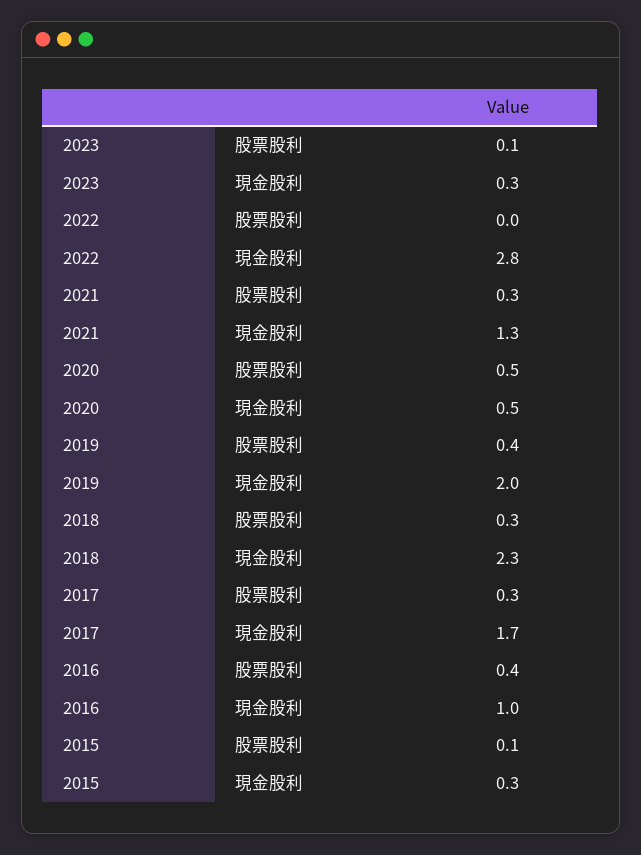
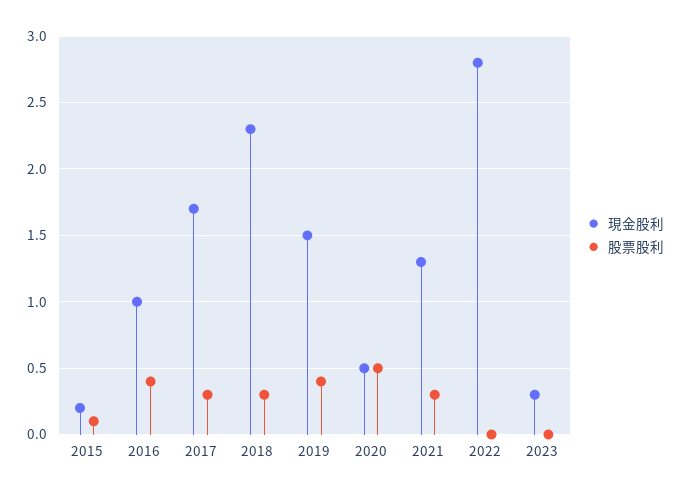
  {
    "股票股利": {
-     "2023": 0.1,
+     "2023": 0,
      "2022": 0,
      "2021": 0.3,
      "2020": 0.5,
      "2019": 0.4,
      "2018": 0.3,
      "2017": 0.3,
      "2016": 0.4,
      "2015": 0.1
    },
    "現金股利": {
      "2023": 0.3,
      "2022": 2.8,
      "2021": 1.3,
      "2020": 0.5,
-     "2019": 2,
+     "2019": 1.5,
      "2018": 2.3,
      "2017": 1.7,
      "2016": 1,
-     "2015": 0.3
+     "2015": 0.2
    }
  }

